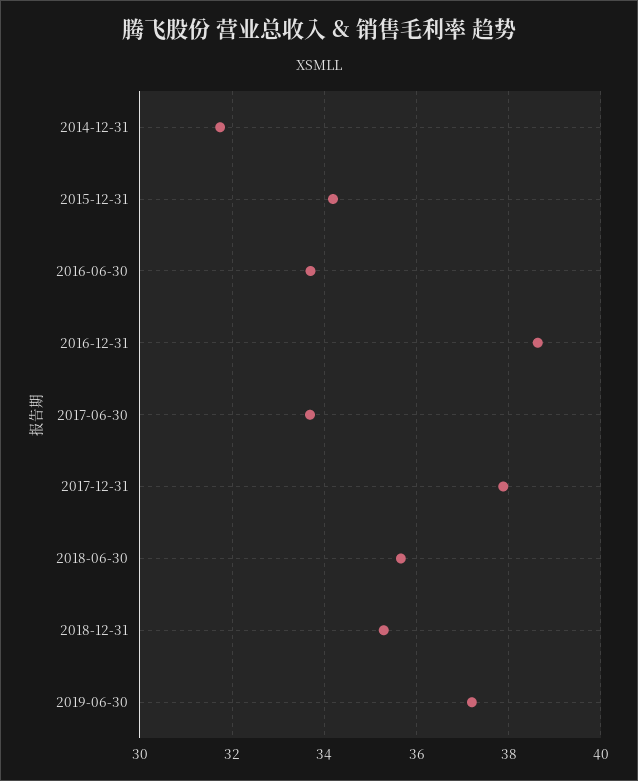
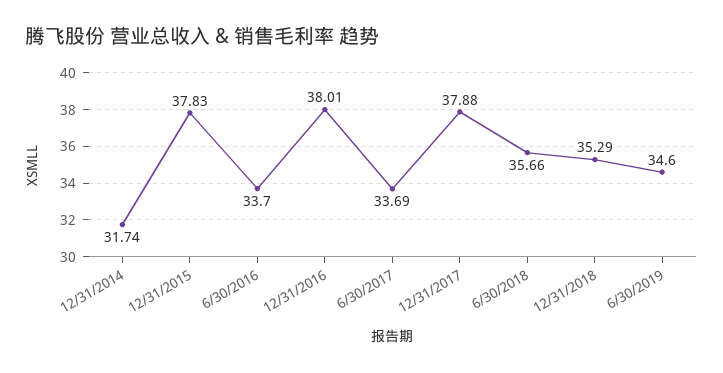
  {
    "2014-12-31": 31.74,
-   "2015-12-31": 34.2,
+   "2015-12-31": 37.83,
    "2016-06-30": 33.7,
-   "2016-12-31": 38.6,
+   "2016-12-31": 38.01,
    "2017-06-30": 33.69,
    "2017-12-31": 37.88,
    "2018-06-30": 35.66,
    "2018-12-31": 35.29,
-   "2019-06-30": 37.2
+   "2019-06-30": 34.6
  }

